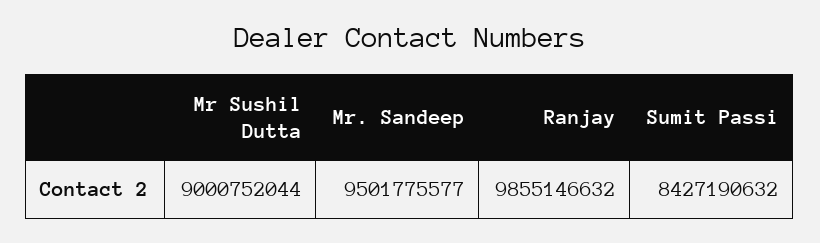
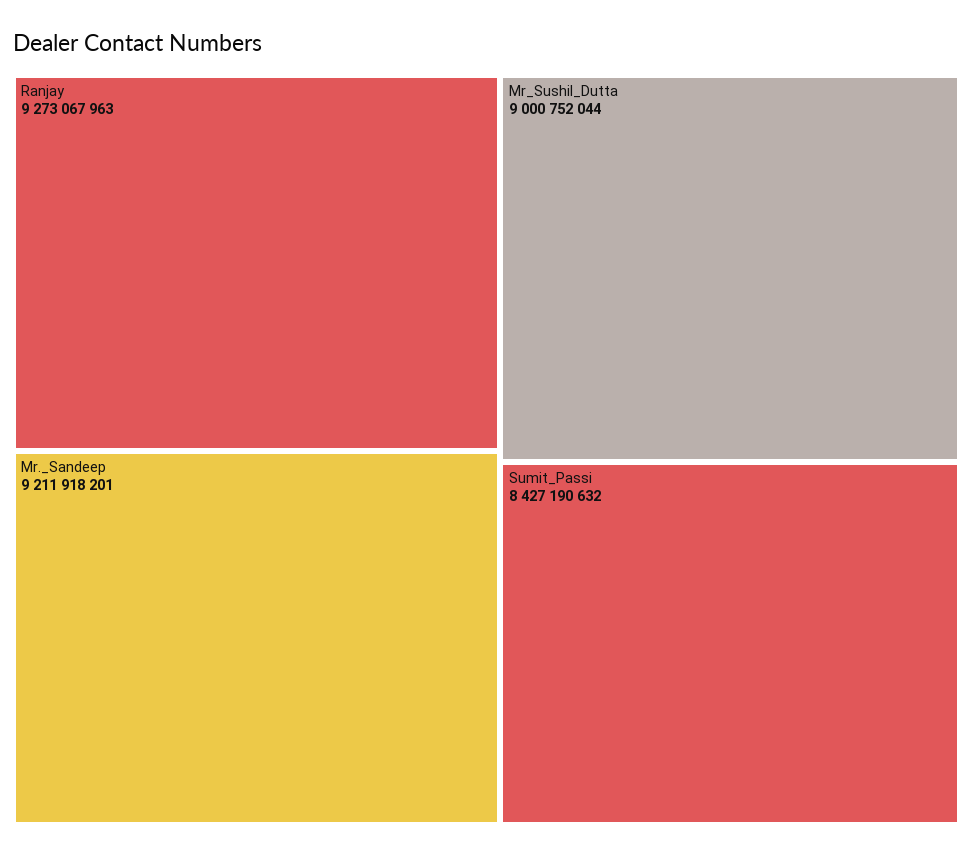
  {
    "Mr Sushil Dutta": 9000752044,
-   "Mr. Sandeep": 9501775577,
+   "Mr. Sandeep": 9211918201,
-   "Ranjay": 9855146632,
+   "Ranjay": 9273067963,
    "Sumit Passi": 8427190632
  }

